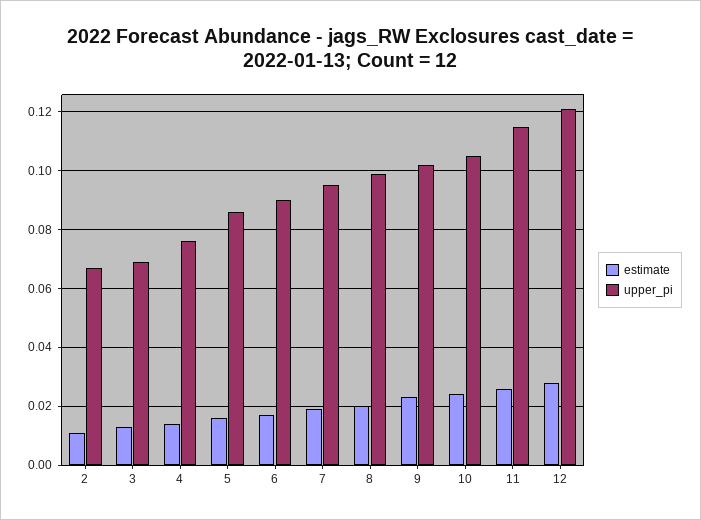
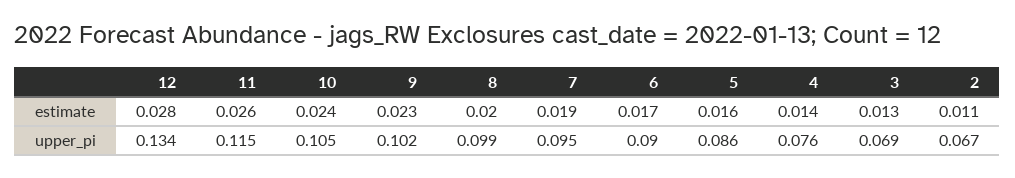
  {
    "estimate": {
      "2": 0.011,
      "3": 0.013,
      "4": 0.014,
      "5": 0.016,
      "6": 0.017,
      "7": 0.019,
      "8": 0.02,
      "9": 0.023,
      "10": 0.024,
      "11": 0.026,
      "12": 0.028
    },
    "upper_pi": {
      "2": 0.067,
      "3": 0.069,
      "4": 0.076,
      "5": 0.086,
      "6": 0.09,
      "7": 0.095,
      "8": 0.099,
      "9": 0.102,
      "10": 0.105,
      "11": 0.115,
-     "12": 0.12
+     "12": 0.134
    }
  }

